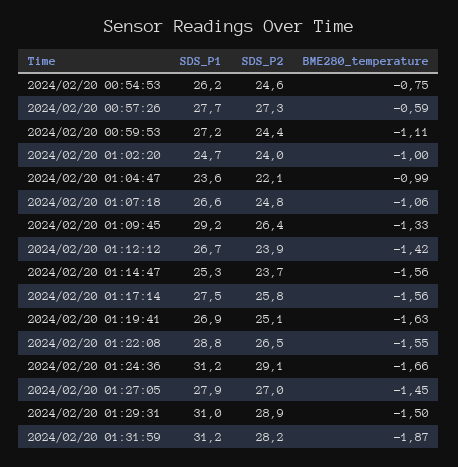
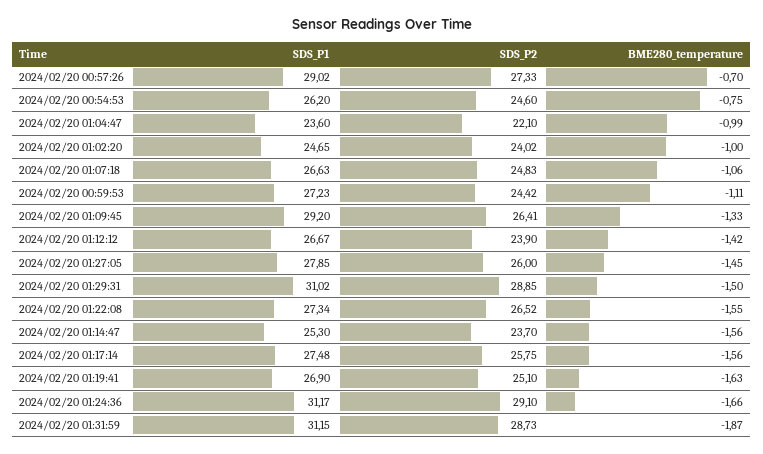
  {
    "SDS_P1": {
      "2024/02/20 00:54:53": 26.2,
-     "2024/02/20 00:57:26": 27.7,
+     "2024/02/20 00:57:26": 29.02,
      "2024/02/20 00:59:53": 27.23,
      "2024/02/20 01:02:20": 24.65,
      "2024/02/20 01:04:47": 23.6,
      "2024/02/20 01:07:18": 26.63,
      "2024/02/20 01:09:45": 29.2,
      "2024/02/20 01:12:12": 26.67,
      "2024/02/20 01:14:47": 25.3,
      "2024/02/20 01:17:14": 27.48,
      "2024/02/20 01:19:41": 26.9,
-     "2024/02/20 01:22:08": 28.8,
+     "2024/02/20 01:22:08": 27.34,
      "2024/02/20 01:24:36": 31.17,
      "2024/02/20 01:27:05": 27.85,
      "2024/02/20 01:29:31": 31.02,
      "2024/02/20 01:31:59": 31.15
    },
    "SDS_P2": {
      "2024/02/20 00:54:53": 24.6,
      "2024/02/20 00:57:26": 27.33,
      "2024/02/20 00:59:53": 24.42,
      "2024/02/20 01:02:20": 24.02,
      "2024/02/20 01:04:47": 22.1,
      "2024/02/20 01:07:18": 24.83,
      "2024/02/20 01:09:45": 26.41,
      "2024/02/20 01:12:12": 23.9,
      "2024/02/20 01:14:47": 23.7,
      "2024/02/20 01:17:14": 25.75,
      "2024/02/20 01:19:41": 25.1,
      "2024/02/20 01:22:08": 26.52,
      "2024/02/20 01:24:36": 29.1,
-     "2024/02/20 01:27:05": 27,
+     "2024/02/20 01:27:05": 26,
      "2024/02/20 01:29:31": 28.85,
-     "2024/02/20 01:31:59": 28.2
+     "2024/02/20 01:31:59": 28.73
    },
    "BME280_temperature": {
      "2024/02/20 00:54:53": -0.75,
-     "2024/02/20 00:57:26": -0.59,
+     "2024/02/20 00:57:26": -0.7,
      "2024/02/20 00:59:53": -1.11,
      "2024/02/20 01:02:20": -1,
      "2024/02/20 01:04:47": -0.99,
      "2024/02/20 01:07:18": -1.06,
      "2024/02/20 01:09:45": -1.33,
      "2024/02/20 01:12:12": -1.42,
      "2024/02/20 01:14:47": -1.56,
      "2024/02/20 01:17:14": -1.56,
      "2024/02/20 01:19:41": -1.63,
      "2024/02/20 01:22:08": -1.55,
      "2024/02/20 01:24:36": -1.66,
      "2024/02/20 01:27:05": -1.45,
      "2024/02/20 01:29:31": -1.5,
      "2024/02/20 01:31:59": -1.87
    }
  }

